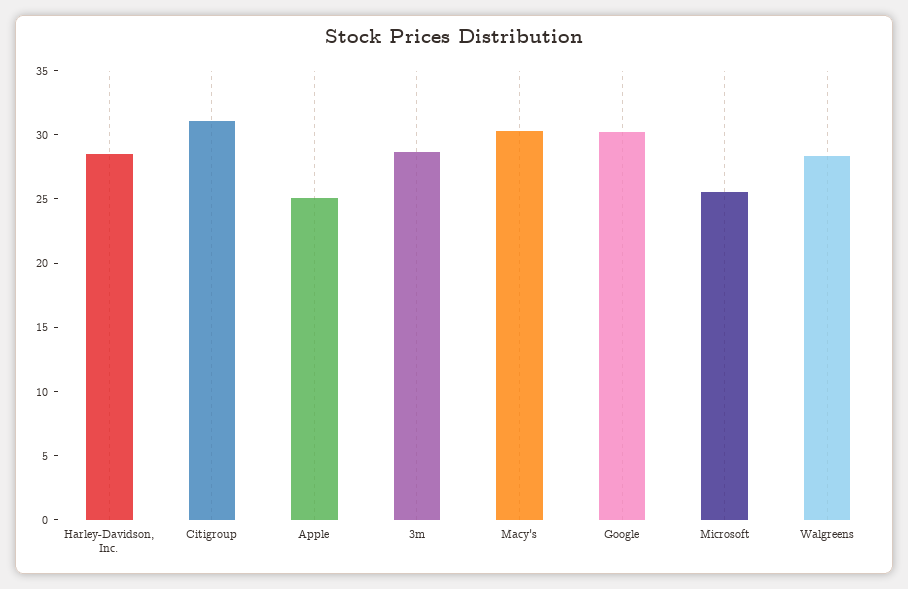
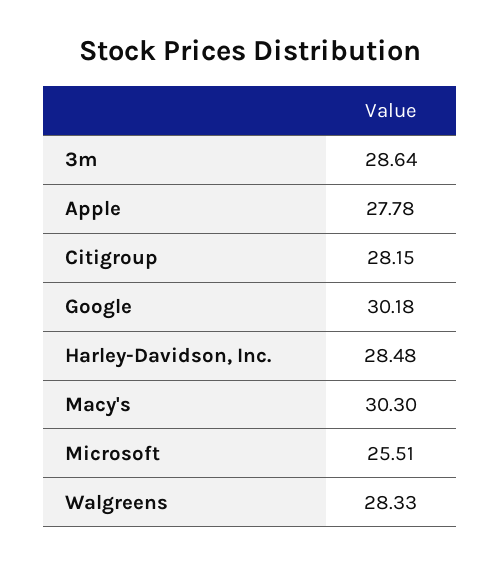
  {
    "Harley-Davidson, Inc.": 28.48,
-   "Citigroup": 31,
+   "Citigroup": 28.15,
-   "Apple": 25,
+   "Apple": 27.78,
    "3m": 28.64,
    "Macy's": 30.3,
    "Google": 30.18,
    "Microsoft": 25.51,
    "Walgreens": 28.33
  }

